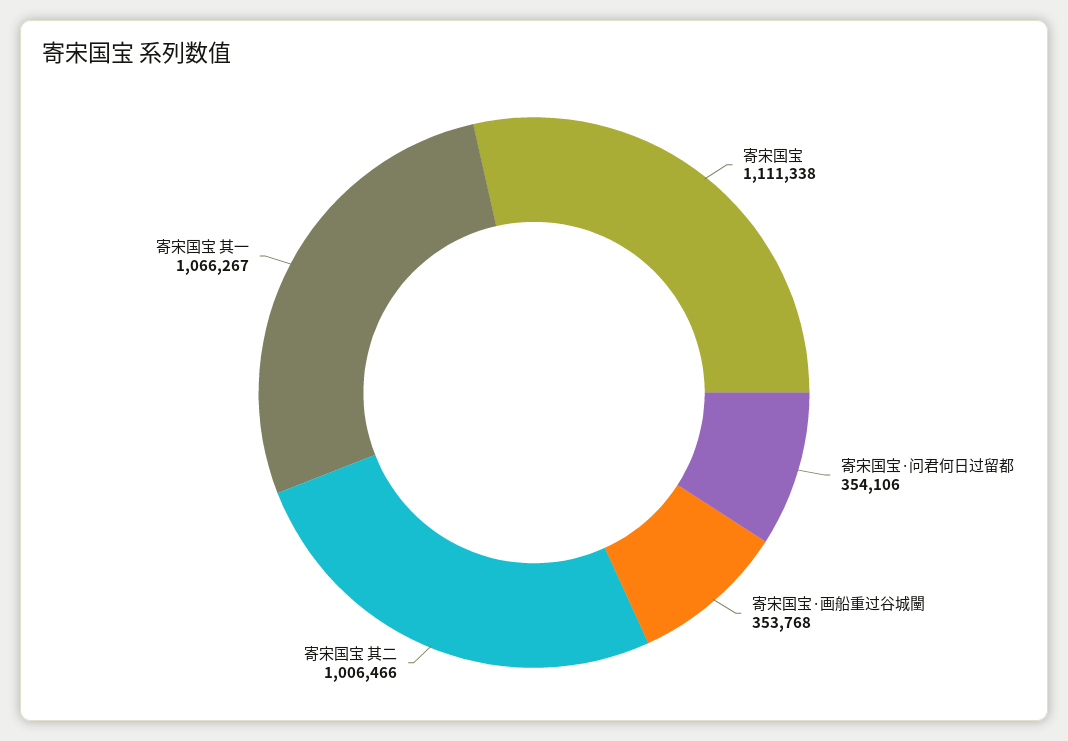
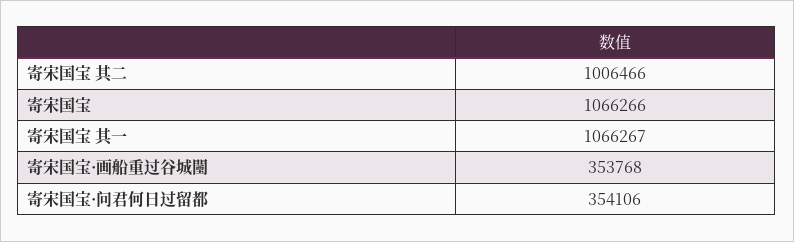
  {
-   "寄宋国宝": 1111338,
+   "寄宋国宝": 1066266,
    "寄宋国宝·问君何日过留都": 354106,
    "寄宋国宝·画船重过谷城闉": 353768,
    "寄宋国宝 其二": 1006466,
    "寄宋国宝 其一": 1066267
  }

